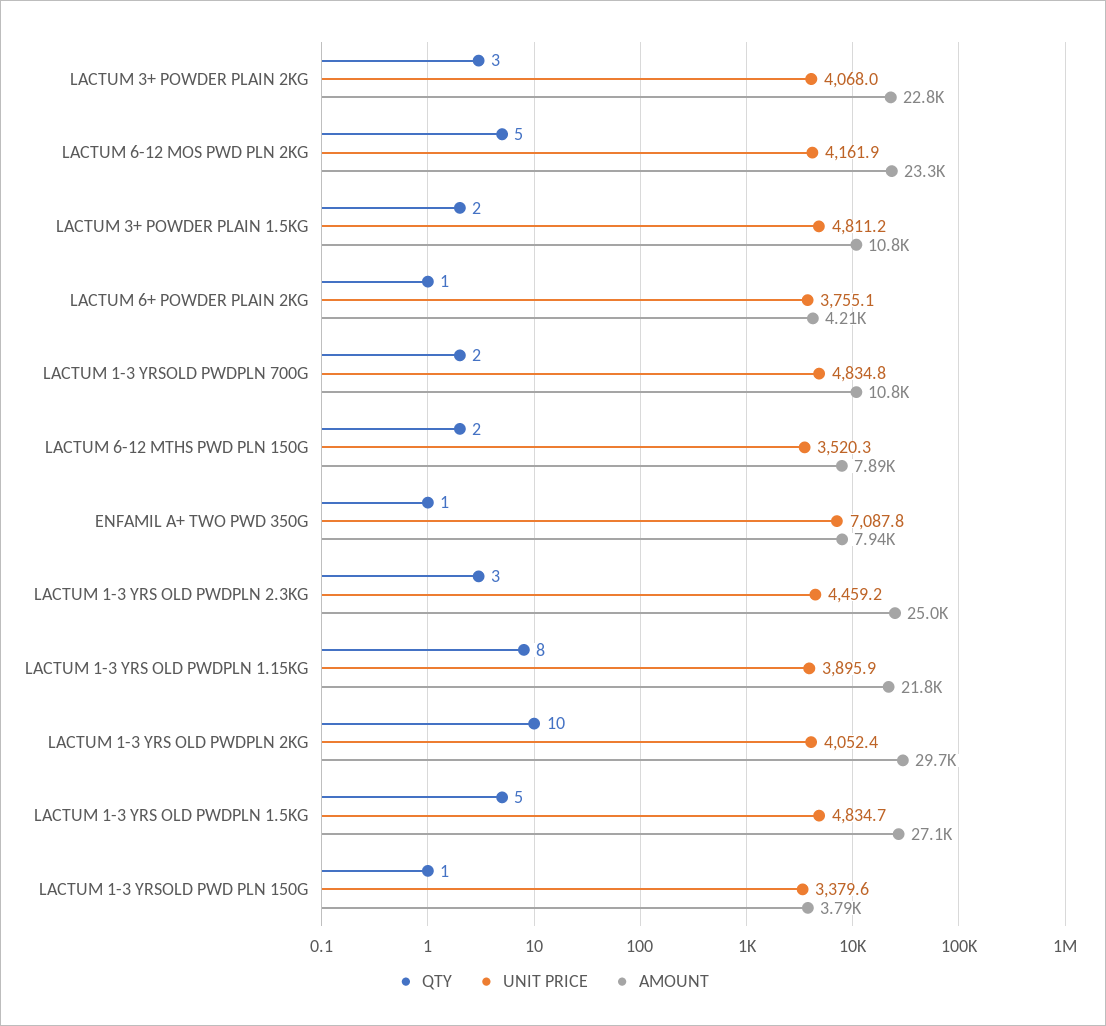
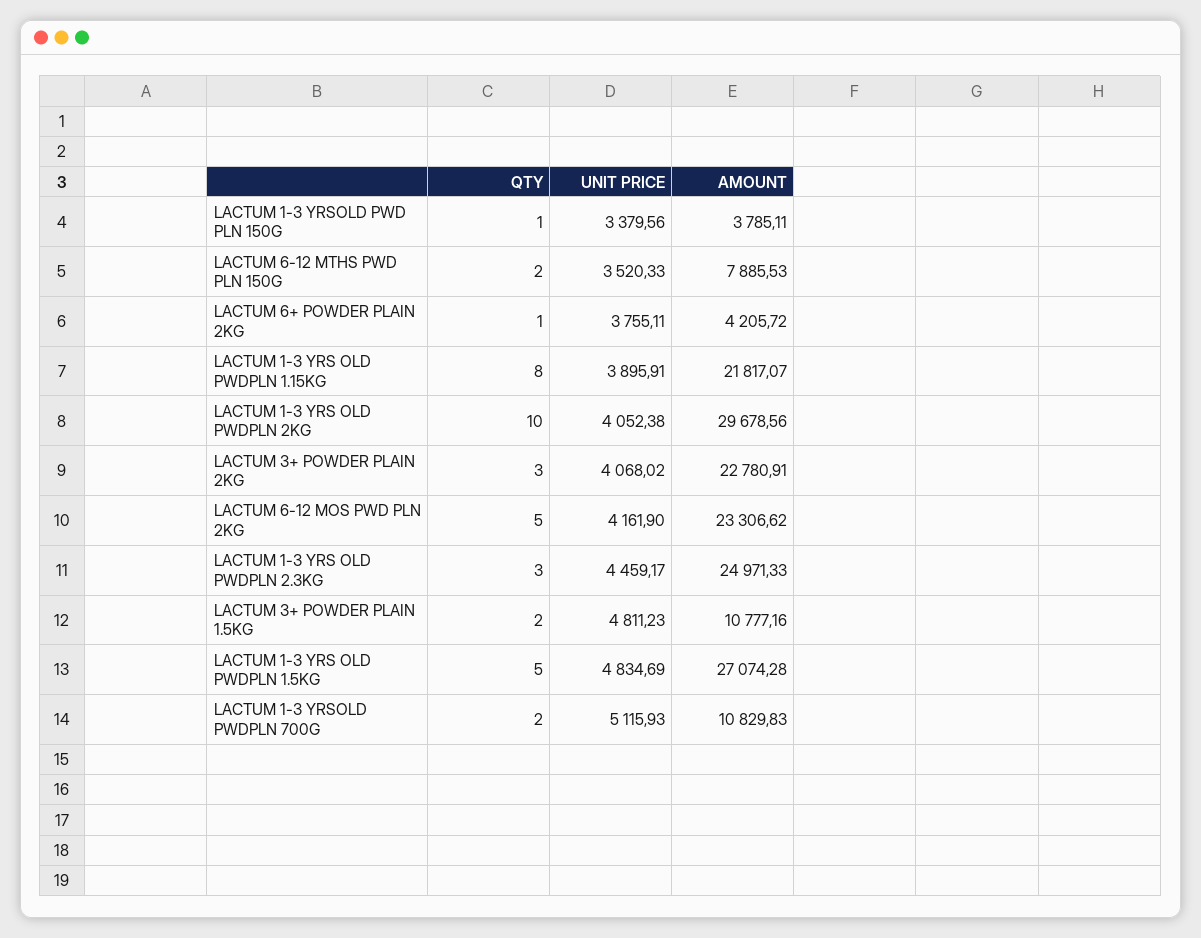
  {
    "QTY": {
      "LACTUM 3+ POWDER PLAIN 2KG": 3,
      "LACTUM 6-12 MOS PWD PLN 2KG": 5,
      "LACTUM 3+ POWDER PLAIN 1.5KG": 2,
      "LACTUM 6+ POWDER PLAIN 2KG": 1,
      "LACTUM 1-3 YRSOLD PWDPLN 700G": 2,
      "LACTUM 6-12 MTHS PWD PLN 150G": 2,
-     "ENFAMIL A+ TWO PWD 350G": 1,
      "LACTUM 1-3 YRS OLD PWDPLN 2.3KG": 3,
      "LACTUM 1-3 YRS OLD PWDPLN 1.15KG": 8,
      "LACTUM 1-3 YRS OLD PWDPLN 2KG": 10,
      "LACTUM 1-3 YRS OLD PWDPLN 1.5KG": 5,
      "LACTUM 1-3 YRSOLD PWD PLN 150G": 1
    },
    "UNIT PRICE": {
      "LACTUM 3+ POWDER PLAIN 2KG": 4068.02,
      "LACTUM 6-12 MOS PWD PLN 2KG": 4161.9,
      "LACTUM 3+ POWDER PLAIN 1.5KG": 4811.23,
      "LACTUM 6+ POWDER PLAIN 2KG": 3755.11,
-     "LACTUM 1-3 YRSOLD PWDPLN 700G": 4834.8,
+     "LACTUM 1-3 YRSOLD PWDPLN 700G": 5115.93,
      "LACTUM 6-12 MTHS PWD PLN 150G": 3520.33,
-     "ENFAMIL A+ TWO PWD 350G": 7087.8,
      "LACTUM 1-3 YRS OLD PWDPLN 2.3KG": 4459.17,
      "LACTUM 1-3 YRS OLD PWDPLN 1.15KG": 3895.91,
      "LACTUM 1-3 YRS OLD PWDPLN 2KG": 4052.38,
      "LACTUM 1-3 YRS OLD PWDPLN 1.5KG": 4834.69,
      "LACTUM 1-3 YRSOLD PWD PLN 150G": 3379.56
    },
    "AMOUNT": {
      "LACTUM 3+ POWDER PLAIN 2KG": 22780.91,
      "LACTUM 6-12 MOS PWD PLN 2KG": 23306.62,
      "LACTUM 3+ POWDER PLAIN 1.5KG": 10777.16,
      "LACTUM 6+ POWDER PLAIN 2KG": 4205.72,
      "LACTUM 1-3 YRSOLD PWDPLN 700G": 10829.83,
      "LACTUM 6-12 MTHS PWD PLN 150G": 7885.53,
-     "ENFAMIL A+ TWO PWD 350G": 7940,
      "LACTUM 1-3 YRS OLD PWDPLN 2.3KG": 24971.33,
      "LACTUM 1-3 YRS OLD PWDPLN 1.15KG": 21817.07,
      "LACTUM 1-3 YRS OLD PWDPLN 2KG": 29678.56,
      "LACTUM 1-3 YRS OLD PWDPLN 1.5KG": 27074.28,
      "LACTUM 1-3 YRSOLD PWD PLN 150G": 3785.11
    }
  }

